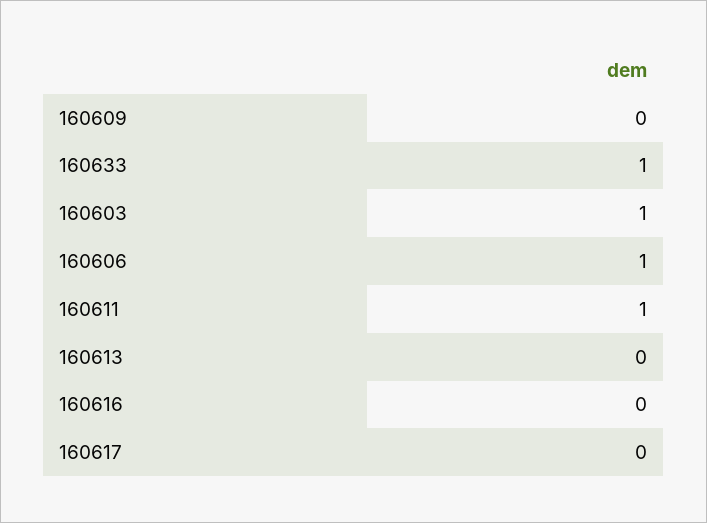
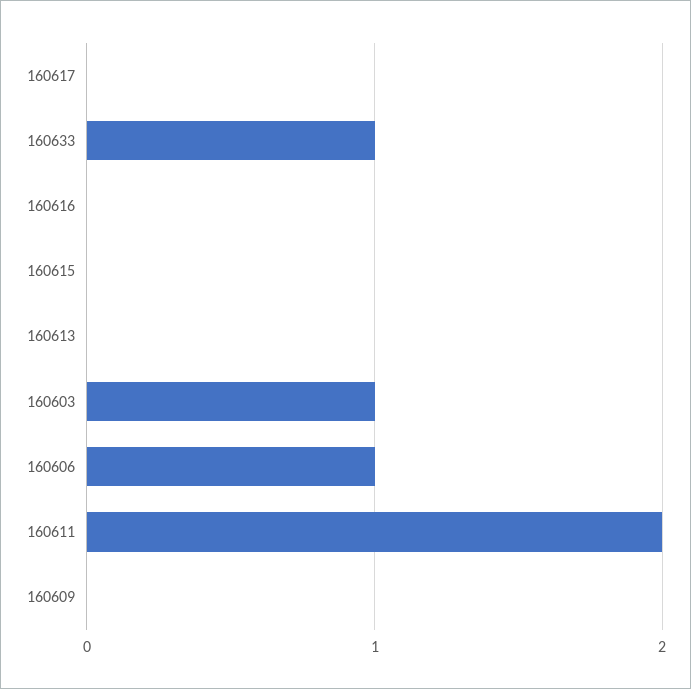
  {
    "160609": 0,
    "160633": 1,
    "160603": 1,
    "160606": 1,
-   "160611": 1,
+   "160611": 2,
    "160613": 0,
    "160616": 0,
-   "160617": 0
+   "160617": 0,
+   "160615": 0
  }

